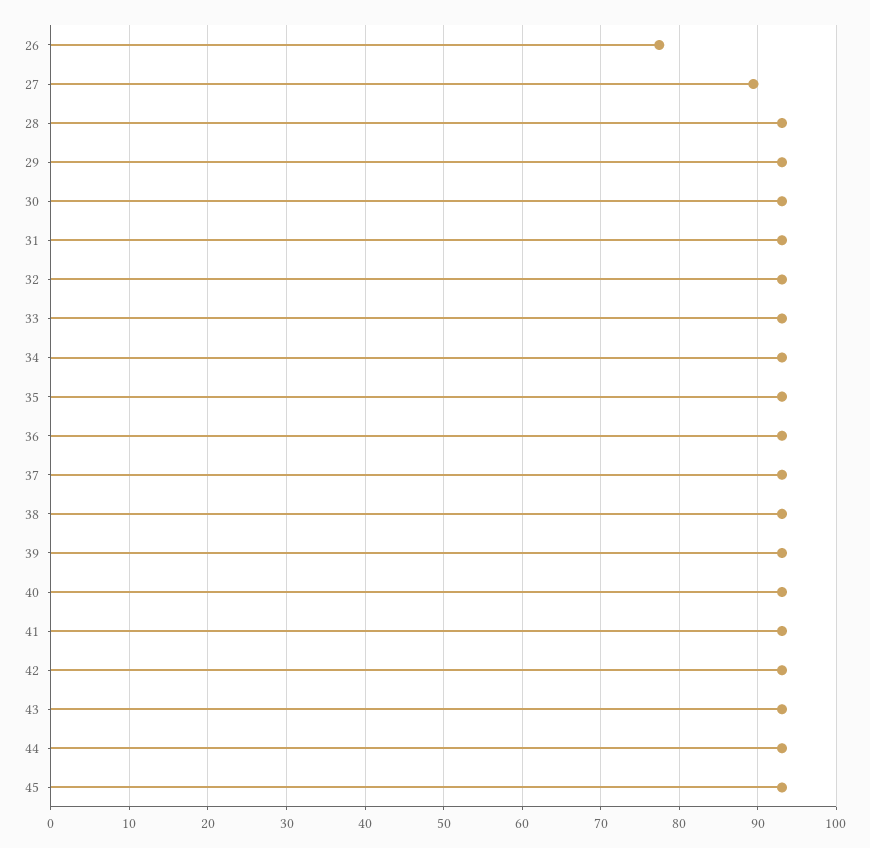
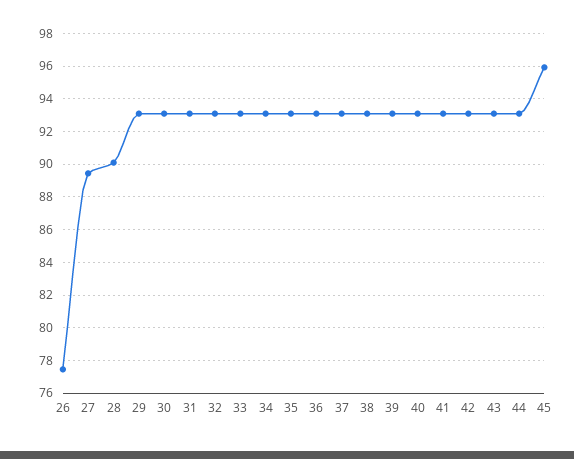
  {
    "26": 77.5,
    "27": 89.5,
-   "28": 93,
+   "28": 90,
    "29": 93,
    "30": 93,
    "31": 93,
    "32": 93,
    "33": 93,
    "34": 93,
    "35": 93,
    "36": 93,
    "37": 93,
    "38": 93,
    "39": 93,
    "40": 93,
    "41": 93,
    "42": 93,
    "43": 93,
    "44": 93,
-   "45": 93
+   "45": 96
  }

